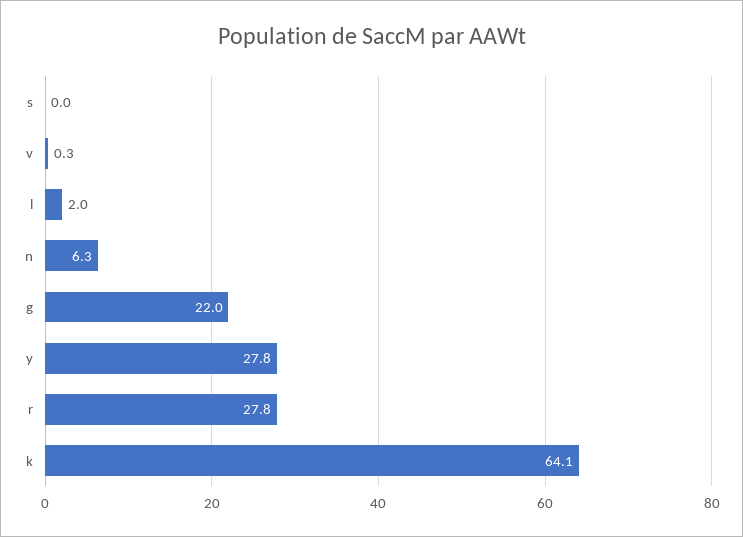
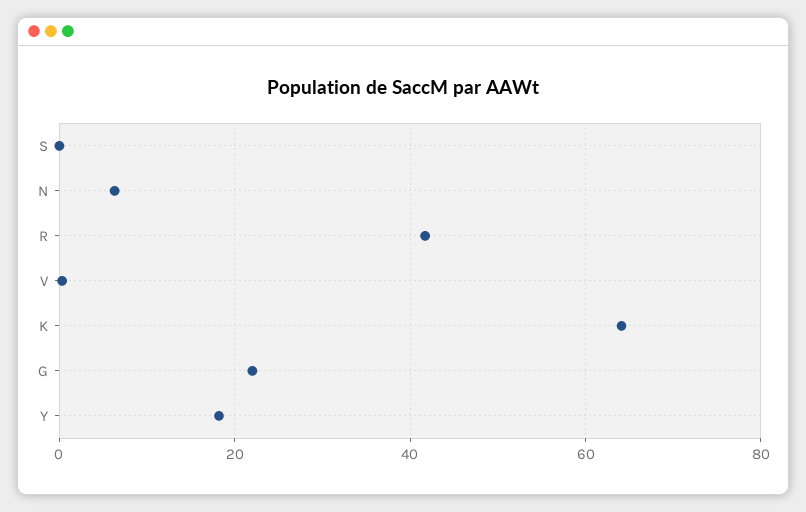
  {
    "s": 0,
    "v": 0.3,
-   "l": 2,
    "n": 6.3,
    "g": 22,
-   "y": 27.8,
+   "y": 18,
-   "r": 27.8,
+   "r": 42,
    "k": 64.1
  }

